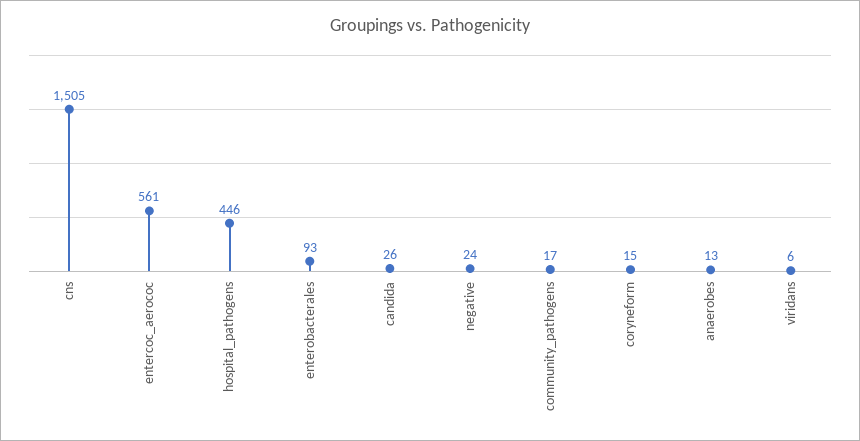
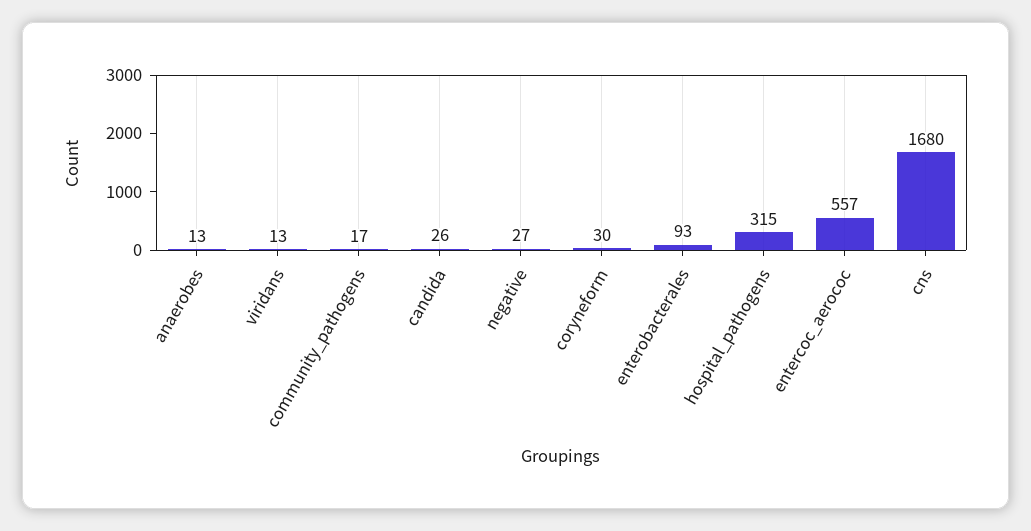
  {
-   "cns": 1505,
+   "cns": 1680,
-   "entercoc_aerococ": 561,
+   "entercoc_aerococ": 557,
-   "hospital_pathogens": 446,
+   "hospital_pathogens": 315,
    "enterobacterales": 93,
    "candida": 26,
-   "negative": 24,
+   "negative": 27,
    "community_pathogens": 17,
-   "coryneform": 15,
+   "coryneform": 30,
    "anaerobes": 13,
-   "viridans": 6
+   "viridans": 13
  }

